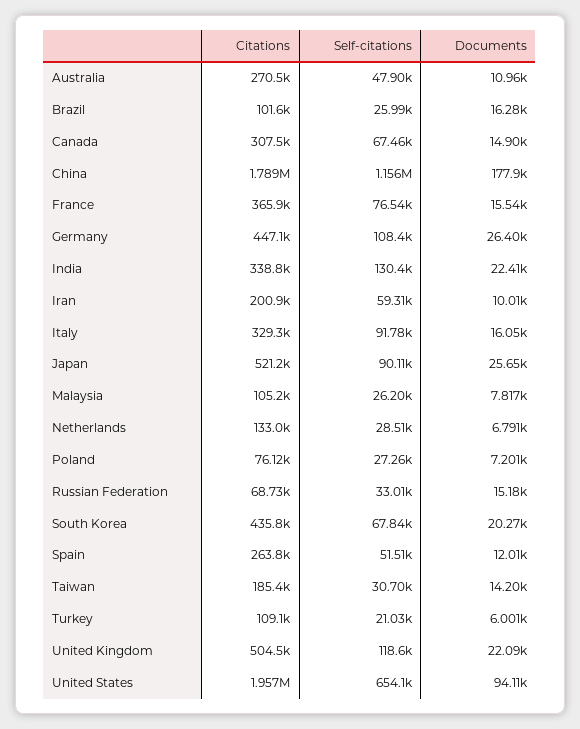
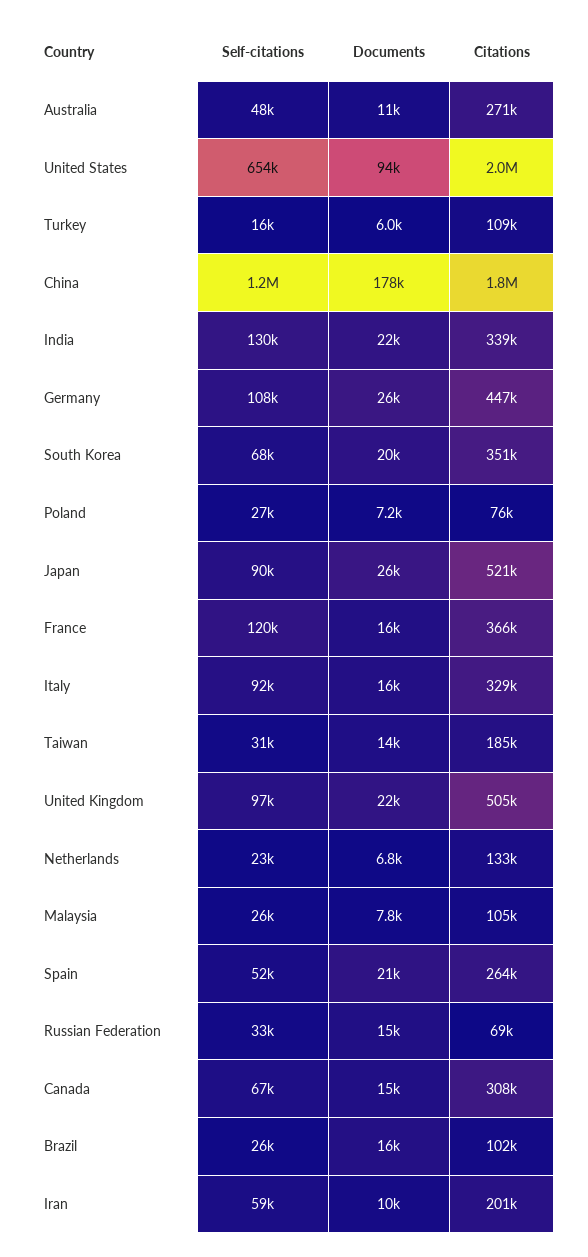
  {
    "Citations": {
      "Australia": 270500,
      "Brazil": 101600,
      "Canada": 307500,
      "China": 1789000,
      "France": 365900,
      "Germany": 447100,
      "India": 338800,
      "Iran": 200900,
      "Italy": 329300,
      "Japan": 521200,
      "Malaysia": 105200,
      "Netherlands": 133000,
      "Poland": 76120,
      "Russian Federation": 68730,
-     "South Korea": 435800,
+     "South Korea": 351000,
      "Spain": 263800,
      "Taiwan": 185400,
      "Turkey": 109100,
      "United Kingdom": 504500,
      "United States": 1957000
    },
    "Self-citations": {
      "Australia": 47900,
      "Brazil": 25990,
      "Canada": 67460,
      "China": 1156000,
-     "France": 76540,
+     "France": 120000,
      "Germany": 108400,
      "India": 130400,
      "Iran": 59310,
      "Italy": 91780,
      "Japan": 90110,
      "Malaysia": 26200,
-     "Netherlands": 28510,
+     "Netherlands": 23000,
      "Poland": 27260,
      "Russian Federation": 33010,
      "South Korea": 67840,
      "Spain": 51510,
      "Taiwan": 30700,
-     "Turkey": 21030,
+     "Turkey": 16000,
-     "United Kingdom": 118600,
+     "United Kingdom": 97000,
      "United States": 654100
    },
    "Documents": {
      "Australia": 10960,
      "Brazil": 16280,
      "Canada": 14900,
      "China": 177900,
      "France": 15540,
      "Germany": 26400,
      "India": 22410,
      "Iran": 10010,
      "Italy": 16050,
      "Japan": 25650,
      "Malaysia": 7817,
      "Netherlands": 6791,
      "Poland": 7201,
      "Russian Federation": 15180,
      "South Korea": 20270,
-     "Spain": 12010,
+     "Spain": 21000,
      "Taiwan": 14200,
      "Turkey": 6001,
      "United Kingdom": 22090,
      "United States": 94110
    }
  }

